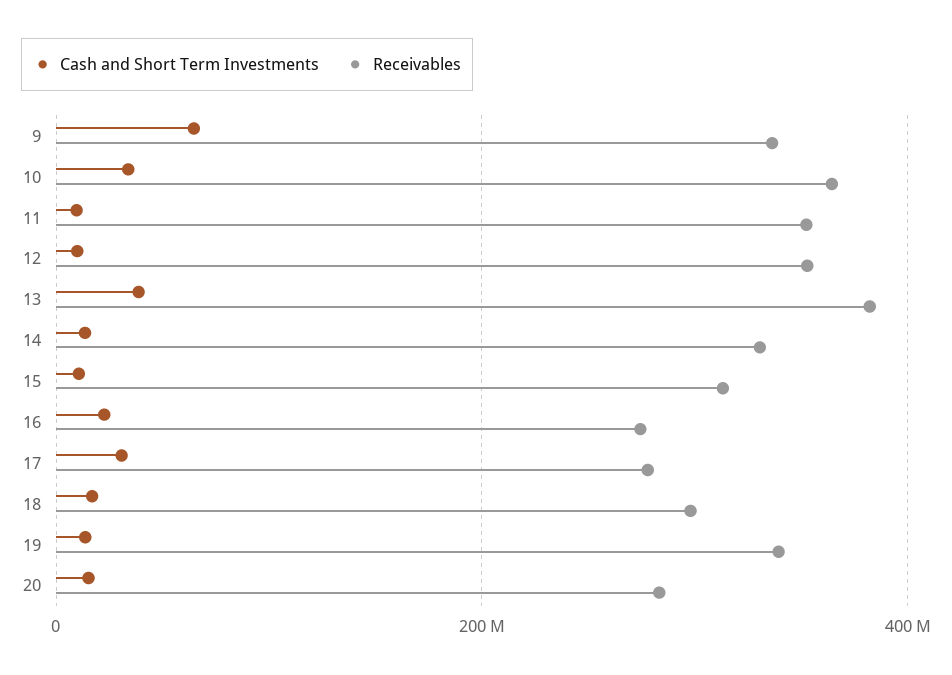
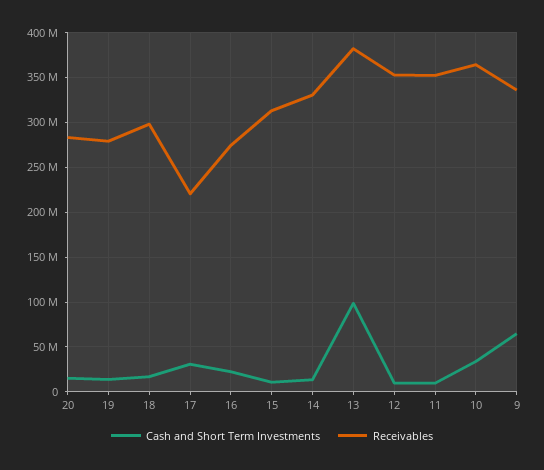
  {
    "Cash and Short Term Investments": {
      "9": 60000000,
      "10": 30000000,
      "11": 10000000,
      "12": 10000000,
-     "13": 40000000,
+     "13": 100000000,
      "14": 10000000,
      "15": 10000000,
      "16": 20000000,
      "17": 30000000,
      "18": 20000000,
      "19": 10000000,
      "20": 20000000
    },
    "Receivables": {
      "9": 340000000,
      "10": 360000000,
      "11": 350000000,
      "12": 350000000,
      "13": 380000000,
      "14": 330000000,
      "15": 310000000,
      "16": 270000000,
-     "17": 280000000,
+     "17": 220000000,
      "18": 300000000,
-     "19": 340000000,
+     "19": 280000000,
      "20": 280000000
    }
  }

